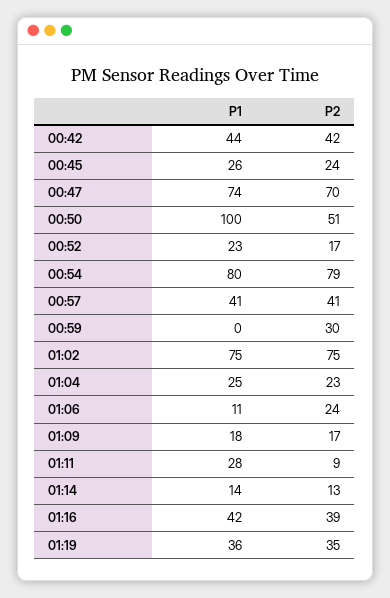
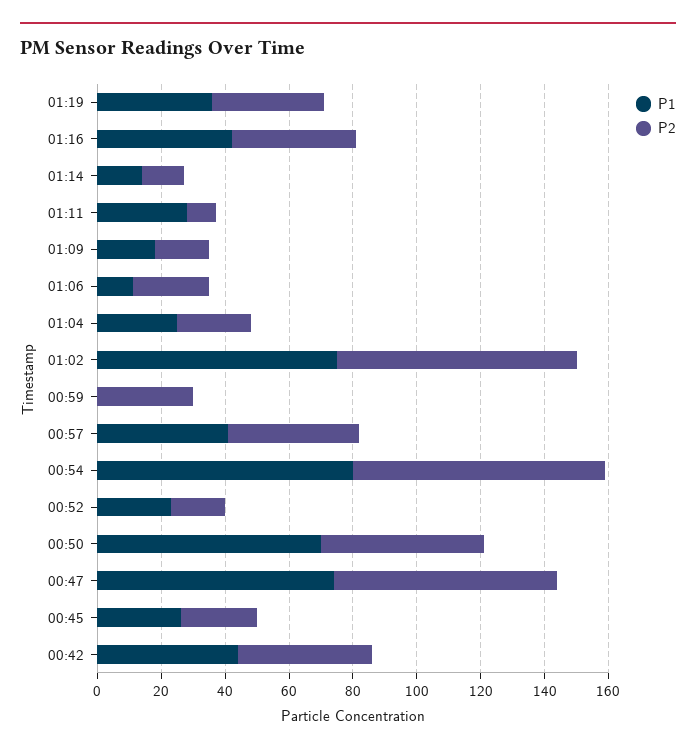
  {
    "P1": {
      "00:42": 44,
      "00:45": 26,
      "00:47": 74,
-     "00:50": 100,
+     "00:50": 70,
      "00:52": 23,
      "00:54": 80,
      "00:57": 41,
      "00:59": 0,
      "01:02": 75,
      "01:04": 25,
      "01:06": 11,
      "01:09": 18,
      "01:11": 28,
      "01:14": 14,
      "01:16": 42,
      "01:19": 36
    },
    "P2": {
      "00:42": 42,
      "00:45": 24,
      "00:47": 70,
      "00:50": 51,
      "00:52": 17,
      "00:54": 79,
      "00:57": 41,
      "00:59": 30,
      "01:02": 75,
      "01:04": 23,
      "01:06": 24,
      "01:09": 17,
      "01:11": 9,
      "01:14": 13,
      "01:16": 39,
      "01:19": 35
    }
  }

